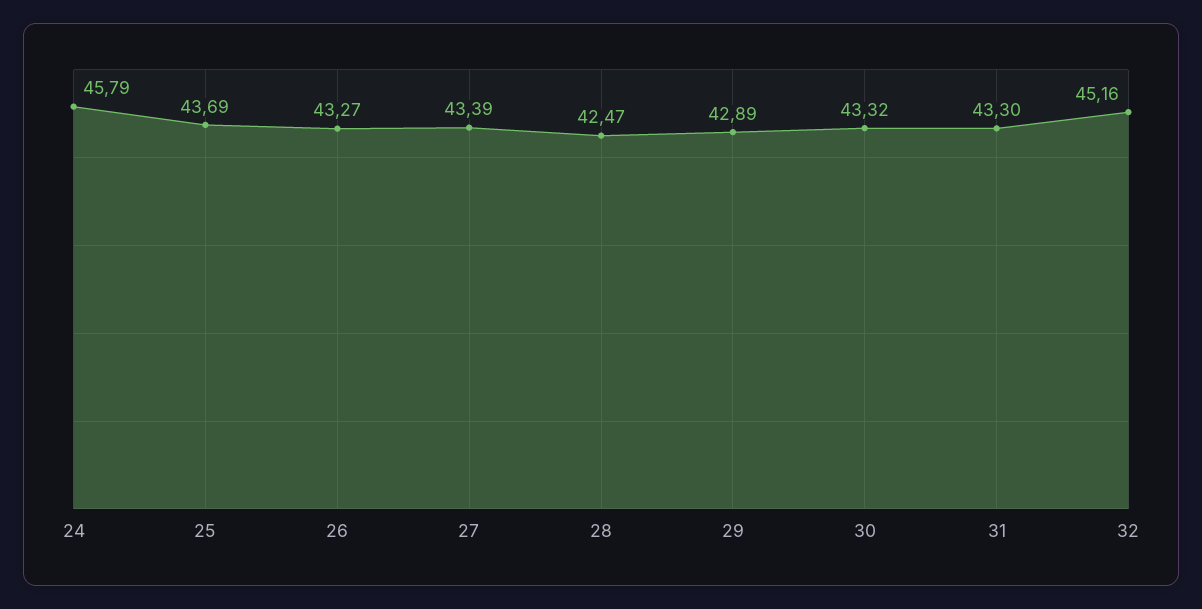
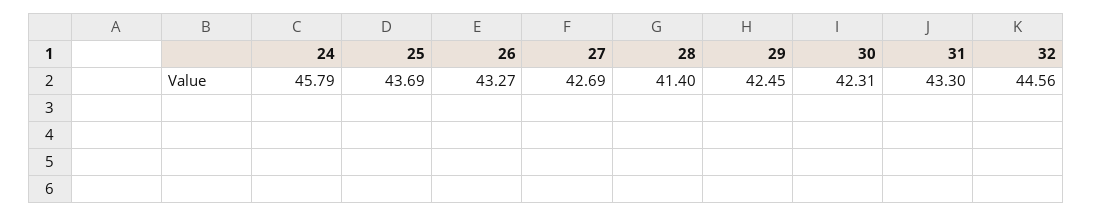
  {
    "24": 45.79,
    "25": 43.69,
    "26": 43.27,
-   "27": 43.39,
+   "27": 42.69,
-   "28": 42.47,
+   "28": 41.4,
-   "29": 42.89,
+   "29": 42.45,
-   "30": 43.32,
+   "30": 42.31,
    "31": 43.3,
-   "32": 45.16
+   "32": 44.56
  }

